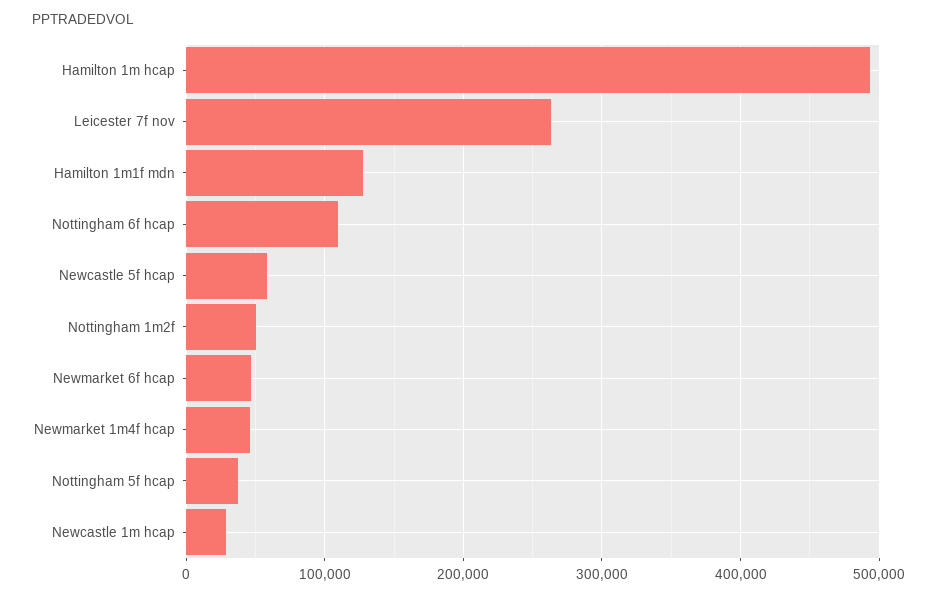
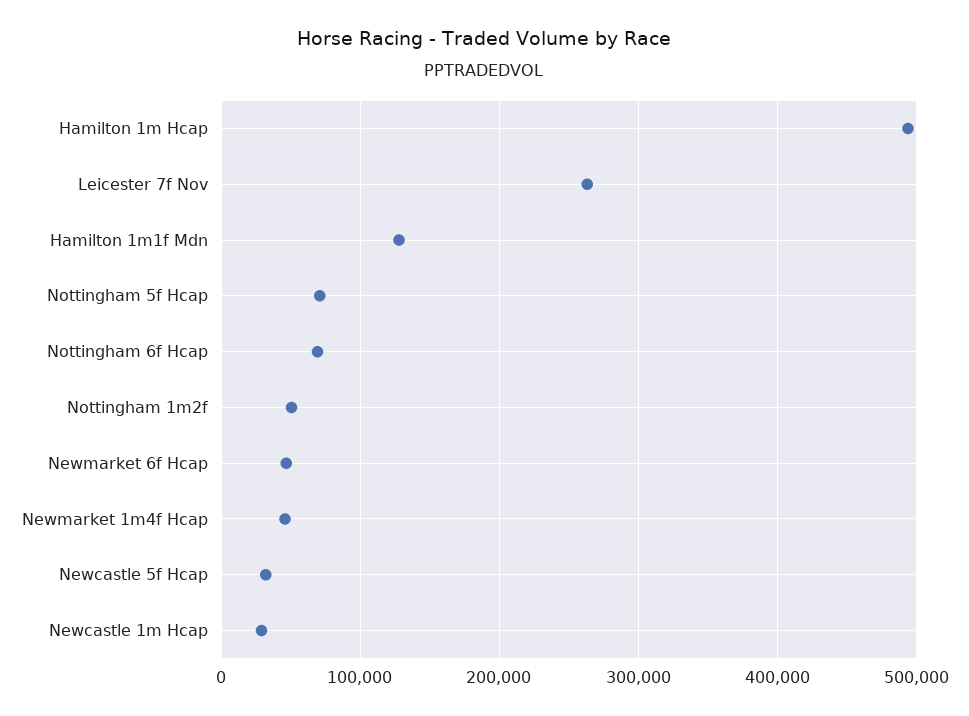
  {
    "Hamilton 1m hcap": 490000,
    "Leicester 7f nov": 260000,
    "Hamilton 1m1f mdn": 130000,
-   "Nottingham 6f hcap": 110000,
+   "Nottingham 6f hcap": 70000,
-   "Newcastle 5f hcap": 60000,
+   "Newcastle 5f hcap": 30000,
    "Nottingham 1m2f": 50000,
    "Newmarket 6f hcap": 50000,
    "Newmarket 1m4f hcap": 50000,
-   "Nottingham 5f hcap": 40000,
+   "Nottingham 5f hcap": 70000,
    "Newcastle 1m hcap": 30000
  }

